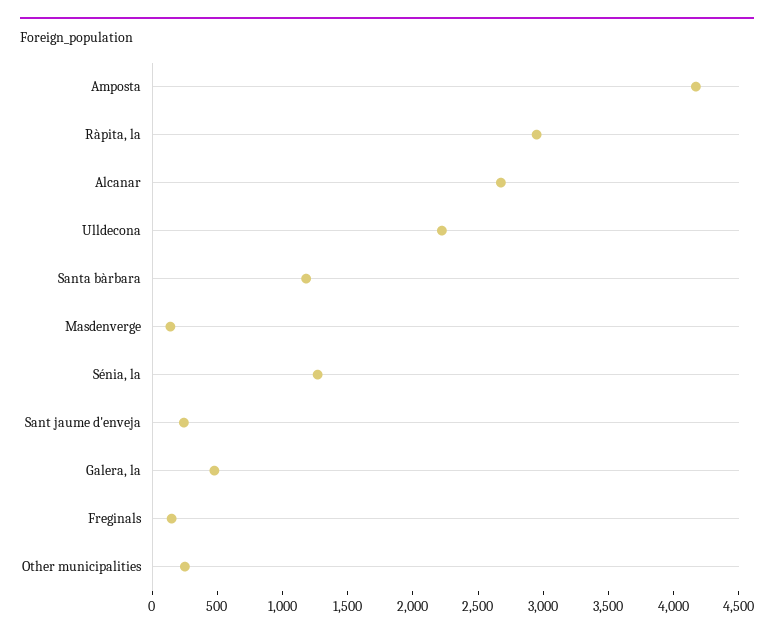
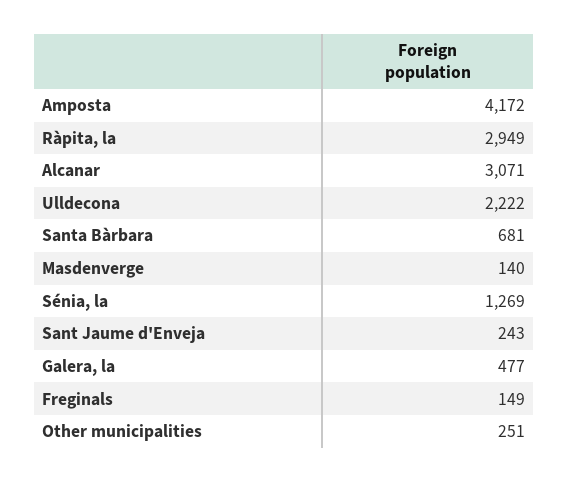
  {
    "Amposta": 4172,
    "Ràpita, la": 2949,
-   "Alcanar": 2700,
+   "Alcanar": 3071,
    "Ulldecona": 2222,
-   "Santa bàrbara": 1200,
+   "Santa bàrbara": 681,
    "Masdenverge": 140,
    "Sénia, la": 1269,
    "Sant jaume d'enveja": 243,
    "Galera, la": 477,
    "Freginals": 149,
    "Other municipalities": 251
  }

